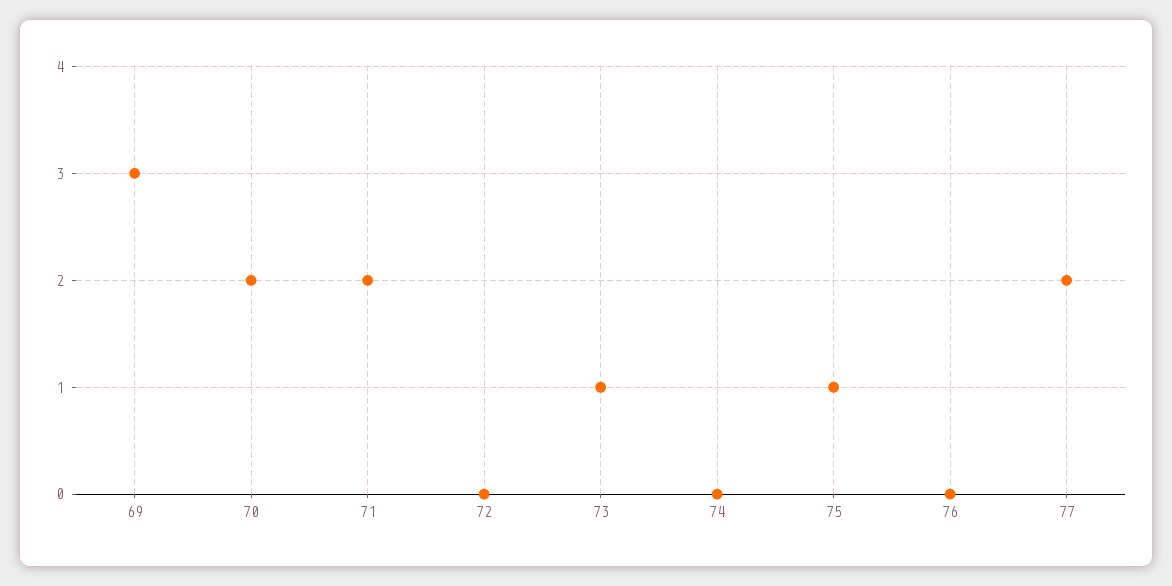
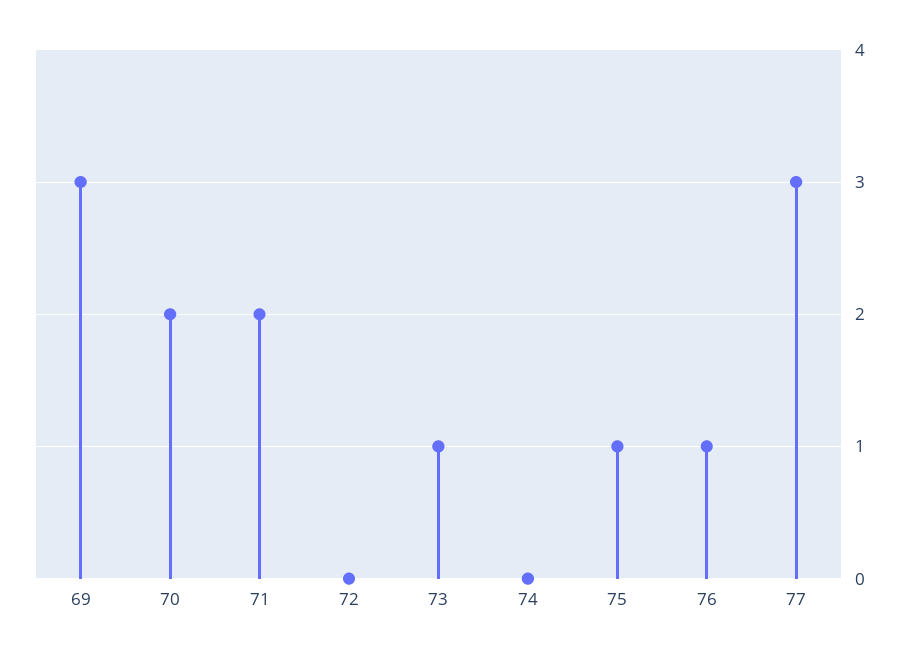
  {
    "69": 3,
    "70": 2,
    "71": 2,
    "72": 0,
    "73": 1,
    "74": 0,
    "75": 1,
-   "76": 0,
+   "76": 1,
-   "77": 2
+   "77": 3
  }

